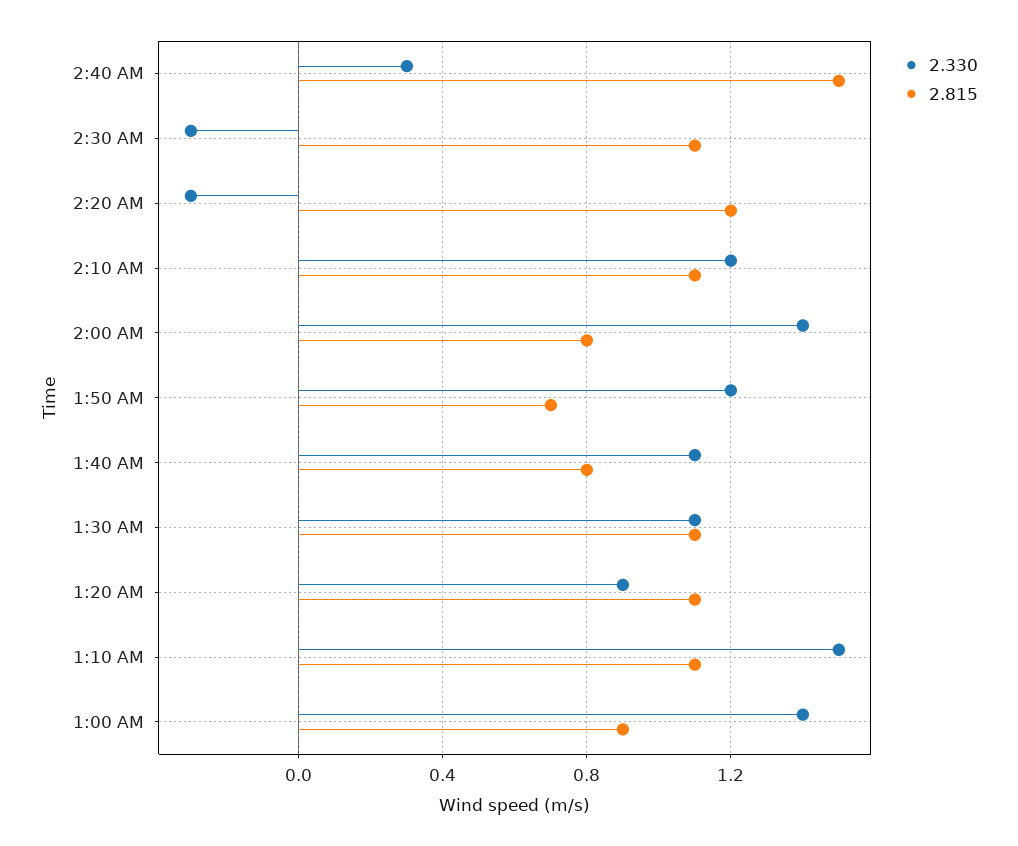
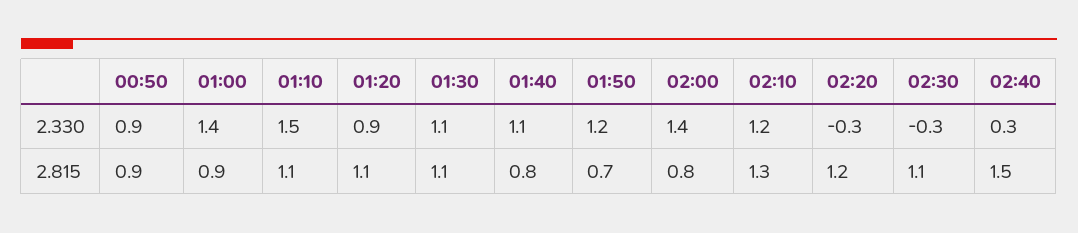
  {
    "2.330": {
      "2:40 AM": 0.3,
      "2:30 AM": -0.3,
      "2:20 AM": -0.3,
      "2:10 AM": 1.2,
      "2:00 AM": 1.4,
      "1:50 AM": 1.2,
      "1:40 AM": 1.1,
      "1:30 AM": 1.1,
      "1:20 AM": 0.9,
      "1:10 AM": 1.5,
-     "1:00 AM": 1.4
+     "1:00 AM": 1.4,
+     "00:50": 0.9
    },
    "2.815": {
      "2:40 AM": 1.5,
      "2:30 AM": 1.1,
      "2:20 AM": 1.2,
-     "2:10 AM": 1.1,
+     "2:10 AM": 1.3,
      "2:00 AM": 0.8,
      "1:50 AM": 0.7,
      "1:40 AM": 0.8,
      "1:30 AM": 1.1,
      "1:20 AM": 1.1,
      "1:10 AM": 1.1,
-     "1:00 AM": 0.9
+     "1:00 AM": 0.9,
+     "00:50": 0.9
    }
  }

